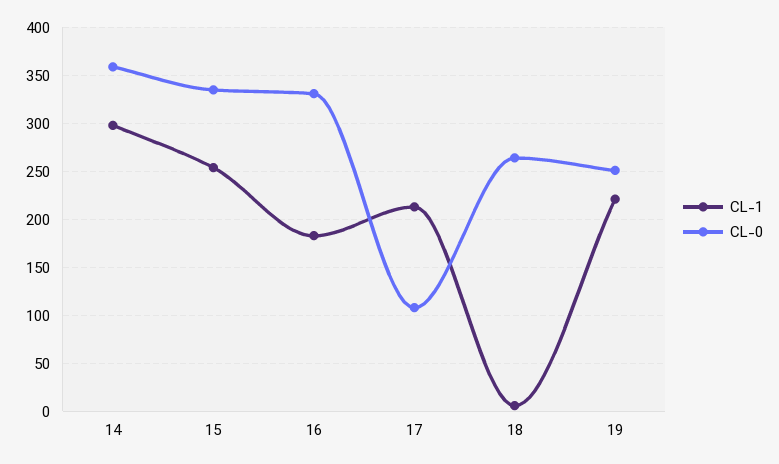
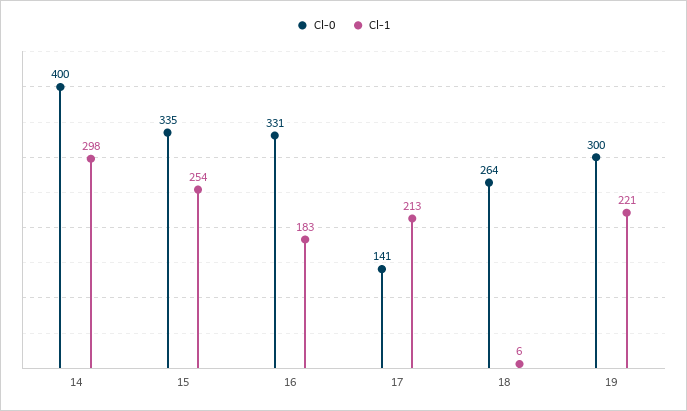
  {
    "CL-1": {
      "14": 298,
      "15": 254,
      "16": 183,
      "17": 213,
      "18": 6,
      "19": 221
    },
    "CL-0": {
-     "14": 360,
+     "14": 400,
      "15": 335,
      "16": 331,
-     "17": 110,
+     "17": 141,
      "18": 264,
-     "19": 250
+     "19": 300
    }
  }

